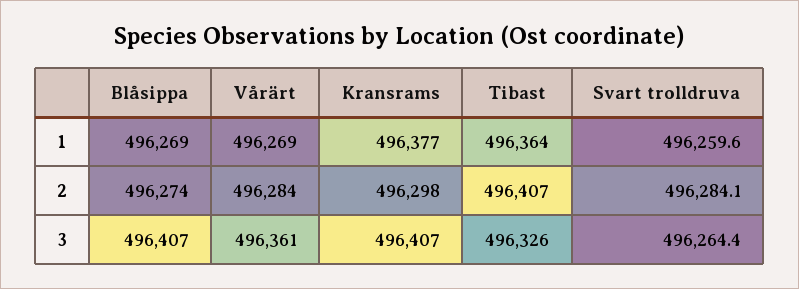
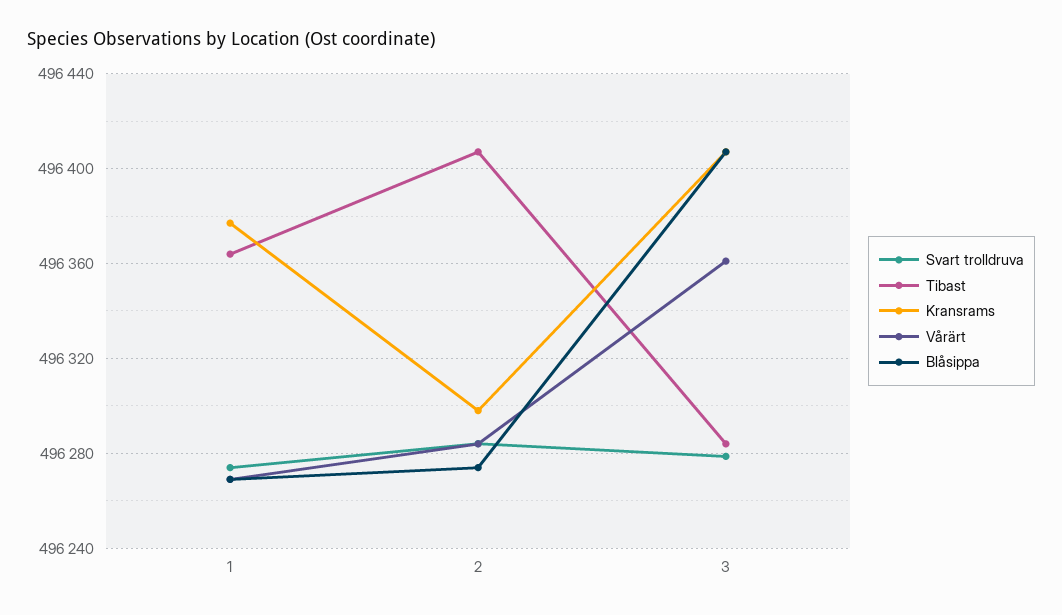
  {
    "Blåsippa": {
      "1": 496269,
      "2": 496274,
      "3": 496407
    },
    "Vårärt": {
      "1": 496269,
      "2": 496284,
      "3": 496361
    },
    "Kransrams": {
      "1": 496377,
      "2": 496298,
      "3": 496407
    },
    "Tibast": {
      "1": 496364,
      "2": 496407,
-     "3": 496326
+     "3": 496285
    },
    "Svart trolldruva": {
-     "1": 496259.6,
+     "1": 496275,
      "2": 496284.1,
-     "3": 496264.4
+     "3": 496280
    }
  }

